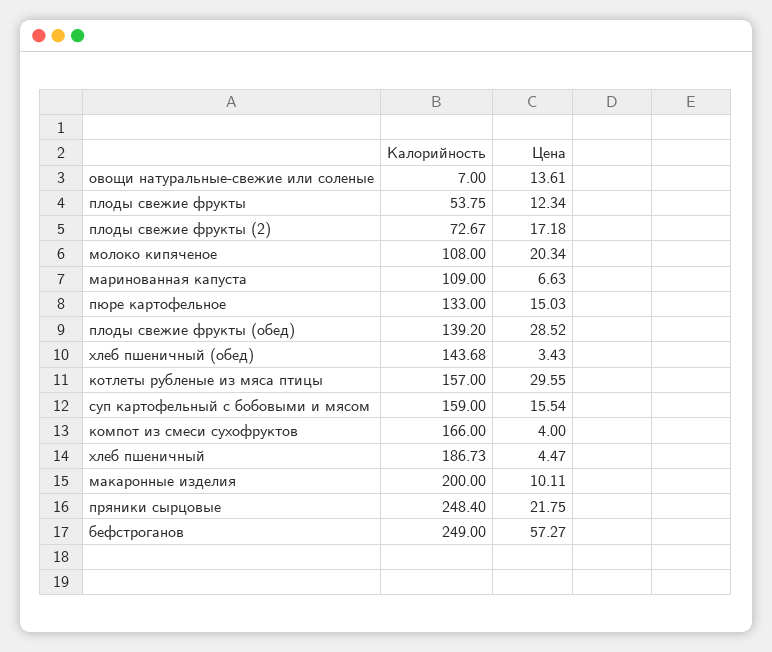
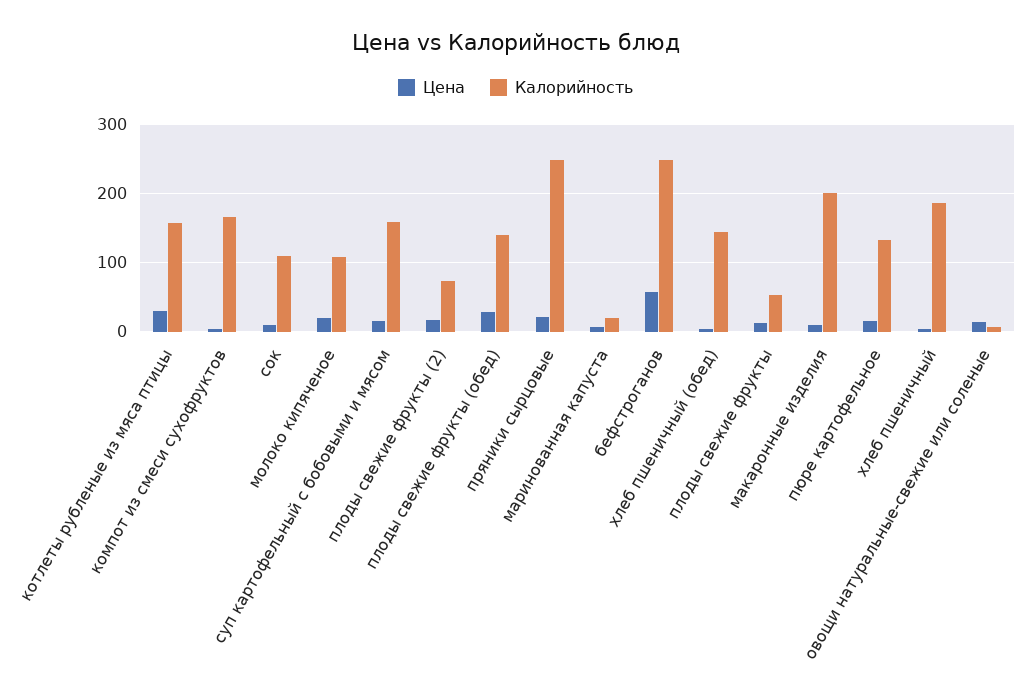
  {
    "Калорийность": {
      "овощи натуральные-свежие или соленые": 7,
      "плоды свежие фрукты": 53.75,
      "плоды свежие фрукты (2)": 72.67,
      "молоко кипяченое": 108,
-     "маринованная капуста": 109,
+     "маринованная капуста": 20,
      "пюре картофельное": 133,
      "плоды свежие фрукты (обед)": 139.2,
      "хлеб пшеничный (обед)": 143.68,
      "котлеты рубленые из мяса птицы": 157,
      "суп картофельный с бобовыми и мясом": 159,
      "компот из смеси сухофруктов": 166,
      "хлеб пшеничный": 186.73,
      "макаронные изделия": 200,
      "пряники сырцовые": 248.4,
-     "бефстроганов": 249
+     "бефстроганов": 249,
+     "сок": 110
    },
    "Цена": {
      "овощи натуральные-свежие или соленые": 13.61,
      "плоды свежие фрукты": 12.34,
      "плоды свежие фрукты (2)": 17.18,
      "молоко кипяченое": 20.34,
      "маринованная капуста": 6.63,
      "пюре картофельное": 15.03,
      "плоды свежие фрукты (обед)": 28.52,
      "хлеб пшеничный (обед)": 3.43,
      "котлеты рубленые из мяса птицы": 29.55,
      "суп картофельный с бобовыми и мясом": 15.54,
      "компот из смеси сухофруктов": 4,
      "хлеб пшеничный": 4.47,
      "макаронные изделия": 10.11,
      "пряники сырцовые": 21.75,
-     "бефстроганов": 57.27
+     "бефстроганов": 57.27,
+     "сок": 10
    }
  }

